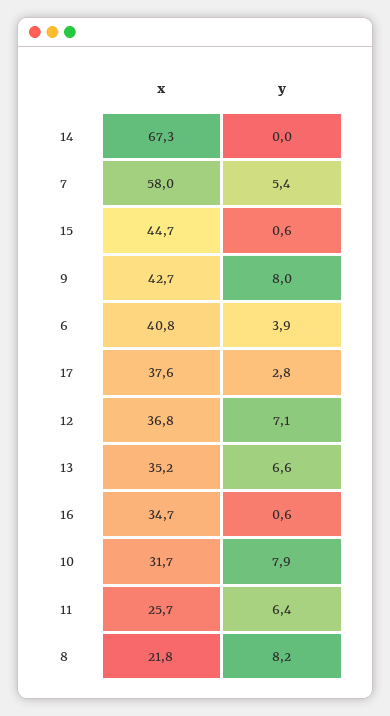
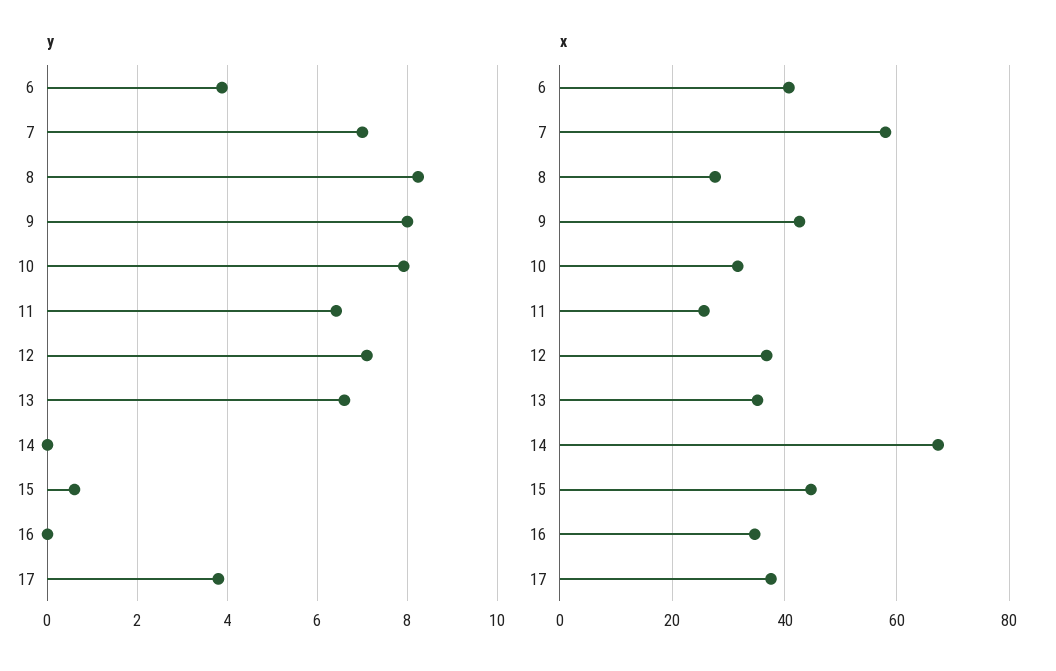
  {
    "x": {
      "14": 67.3,
      "7": 58,
      "15": 44.7,
      "9": 42.7,
      "6": 40.8,
      "17": 37.6,
      "12": 36.8,
      "13": 35.2,
      "16": 34.7,
      "10": 31.7,
      "11": 25.7,
-     "8": 21.8
+     "8": 28
    },
    "y": {
      "14": 0,
-     "7": 5.4,
+     "7": 7,
      "15": 0.6,
      "9": 8,
      "6": 3.9,
-     "17": 2.8,
+     "17": 3.8,
      "12": 7.1,
      "13": 6.6,
-     "16": 0.6,
+     "16": 0,
      "10": 7.9,
      "11": 6.4,
      "8": 8.2
    }
  }

